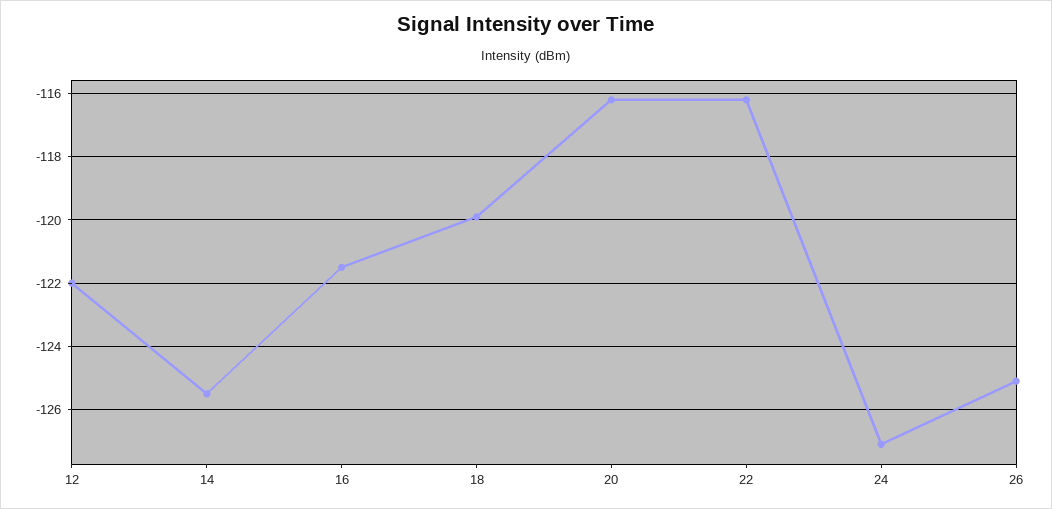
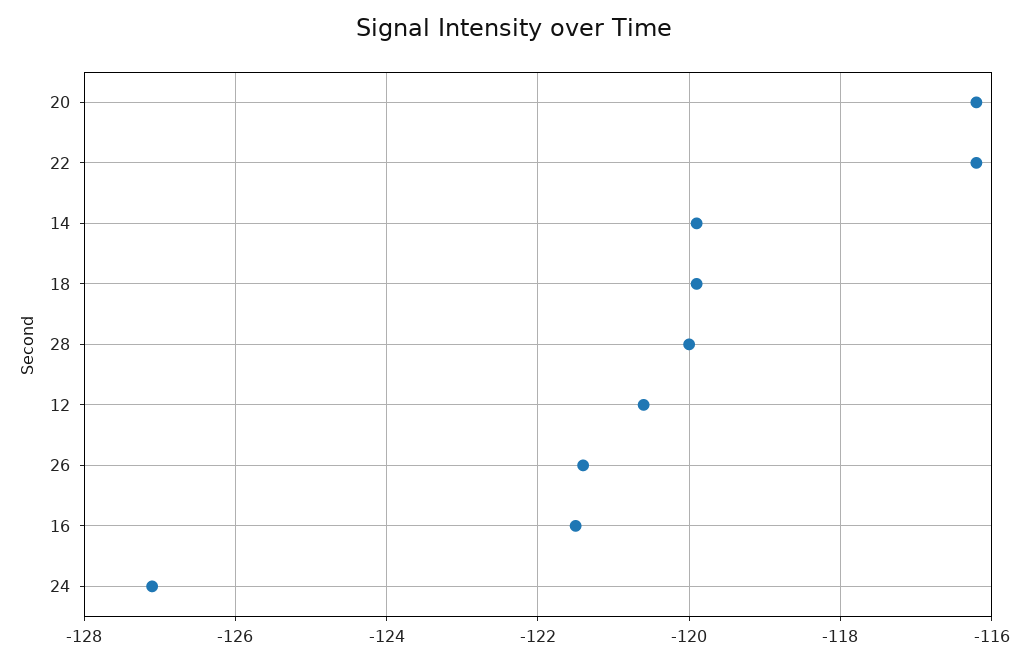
  {
-   "12": -122,
+   "12": -120.5,
-   "14": -125.5,
+   "14": -120,
    "16": -121.5,
    "18": -120,
    "20": -116,
    "22": -116,
    "24": -127,
-   "26": -125
+   "26": -121.5,
+   "28": -120
  }

